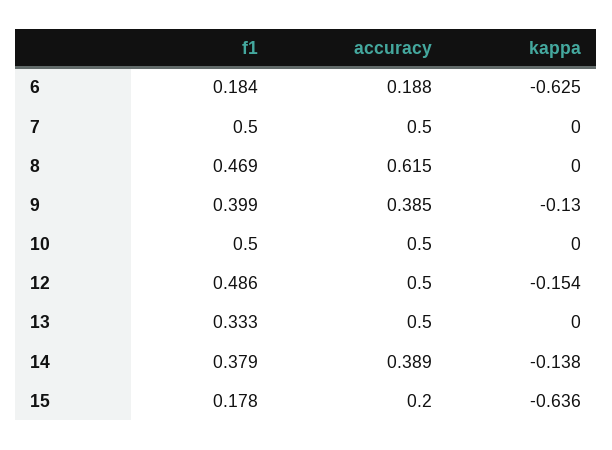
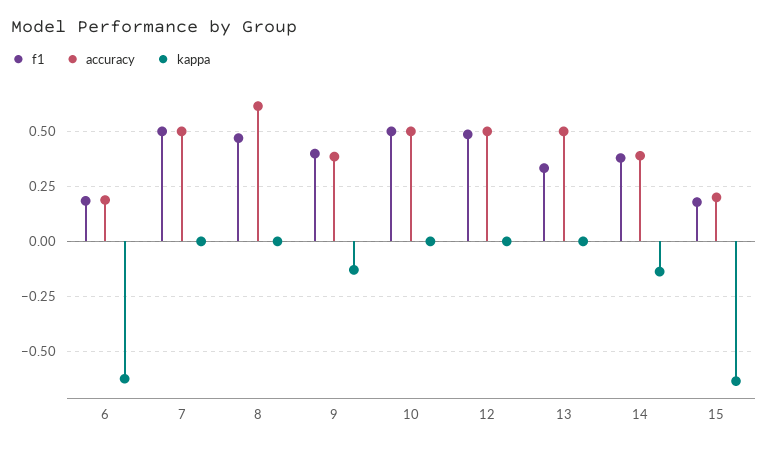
  {
    "f1": {
      "6": 0.184,
      "7": 0.5,
      "8": 0.469,
      "9": 0.399,
      "10": 0.5,
      "12": 0.486,
      "13": 0.333,
      "14": 0.379,
      "15": 0.178
    },
    "accuracy": {
      "6": 0.188,
      "7": 0.5,
      "8": 0.615,
      "9": 0.385,
      "10": 0.5,
      "12": 0.5,
      "13": 0.5,
      "14": 0.389,
      "15": 0.2
    },
    "kappa": {
      "6": -0.625,
      "7": 0,
      "8": 0,
      "9": -0.13,
      "10": 0,
-     "12": -0.154,
+     "12": 0,
      "13": 0,
      "14": -0.138,
      "15": -0.636
    }
  }

